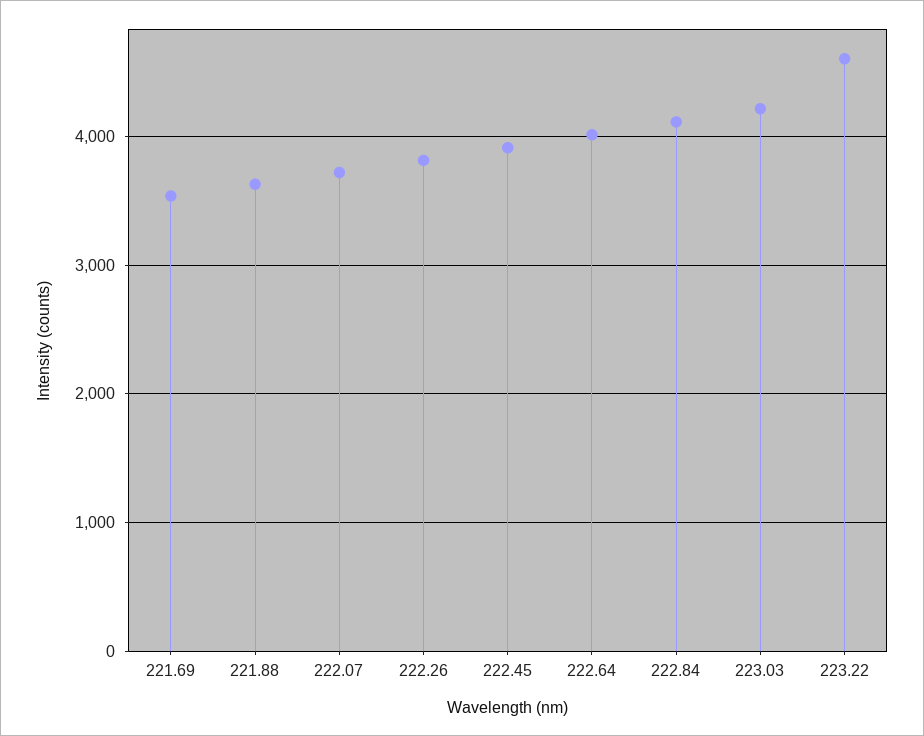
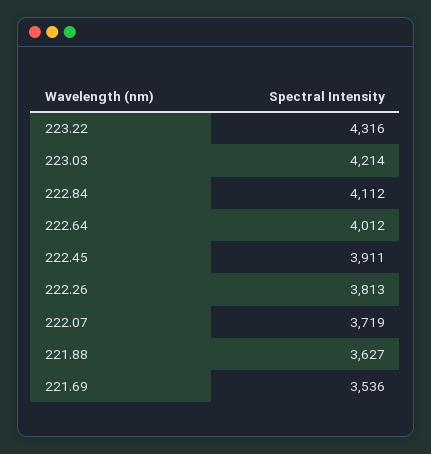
  {
    "221.69": 3536,
    "221.88": 3627,
    "222.07": 3719,
    "222.26": 3813,
    "222.45": 3911,
    "222.64": 4012,
    "222.84": 4112,
    "223.03": 4214,
-   "223.22": 4600
+   "223.22": 4316
  }

